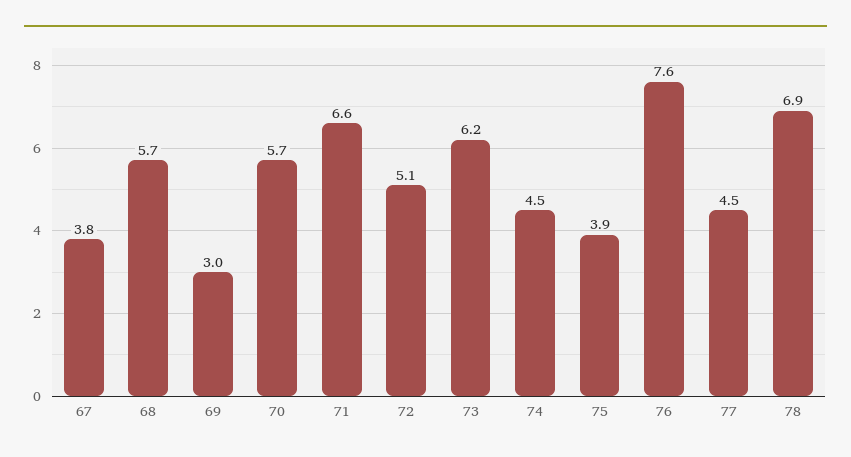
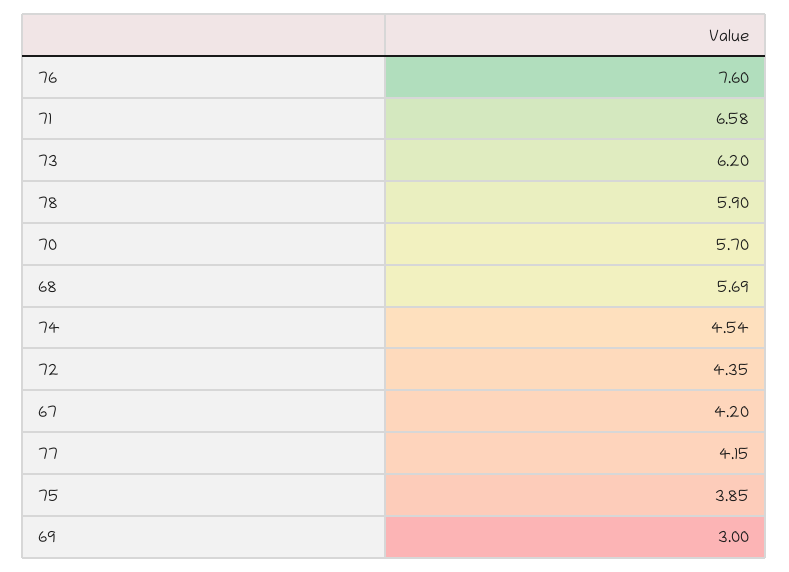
  {
-   "67": 3.8,
+   "67": 4.2,
    "68": 5.69,
    "69": 3,
    "70": 5.7,
    "71": 6.58,
-   "72": 5.1,
+   "72": 4.35,
    "73": 6.2,
    "74": 4.54,
    "75": 3.85,
    "76": 7.6,
-   "77": 4.5,
+   "77": 4.15,
-   "78": 6.9
+   "78": 5.9
  }

